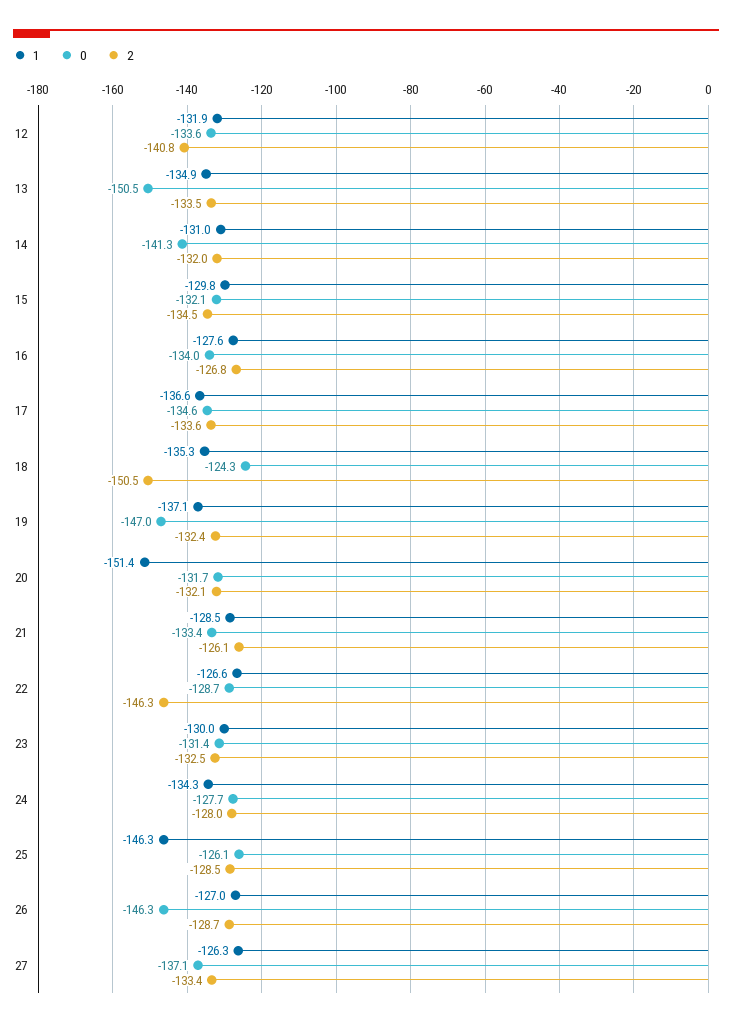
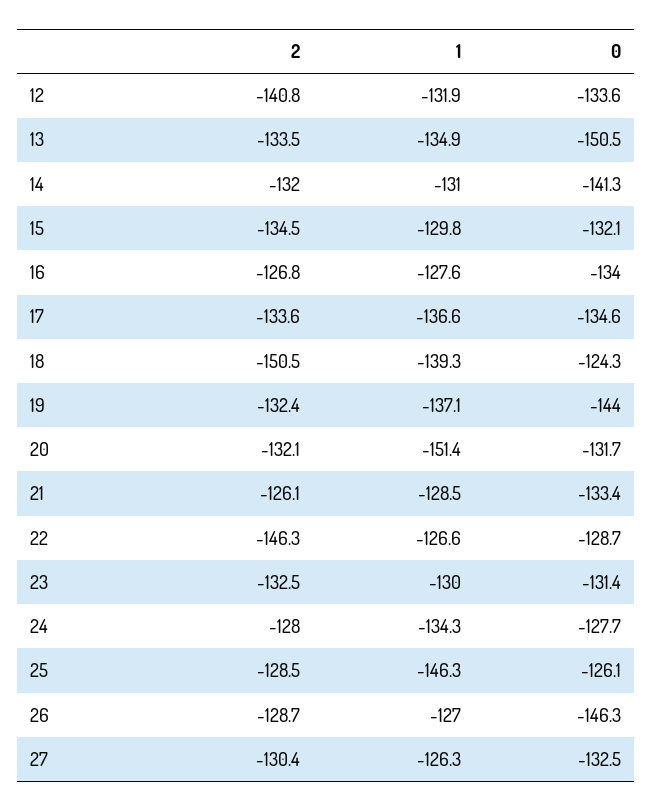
  {
    "1": {
      "12": -131.9,
      "13": -134.9,
      "14": -131,
      "15": -129.8,
      "16": -127.6,
      "17": -136.6,
-     "18": -135.3,
+     "18": -139.3,
      "19": -137.1,
      "20": -151.4,
      "21": -128.5,
      "22": -126.6,
      "23": -130,
      "24": -134.3,
      "25": -146.3,
      "26": -127,
      "27": -126.3
    },
    "0": {
      "12": -133.6,
      "13": -150.5,
      "14": -141.3,
      "15": -132.1,
      "16": -134,
      "17": -134.6,
      "18": -124.3,
-     "19": -147,
+     "19": -144,
      "20": -131.7,
      "21": -133.4,
      "22": -128.7,
      "23": -131.4,
      "24": -127.7,
      "25": -126.1,
      "26": -146.3,
-     "27": -137.1
+     "27": -132.5
    },
    "2": {
      "12": -140.8,
      "13": -133.5,
      "14": -132,
      "15": -134.5,
      "16": -126.8,
      "17": -133.6,
      "18": -150.5,
      "19": -132.4,
      "20": -132.1,
      "21": -126.1,
      "22": -146.3,
      "23": -132.5,
      "24": -128,
      "25": -128.5,
      "26": -128.7,
-     "27": -133.4
+     "27": -130.4
    }
  }

